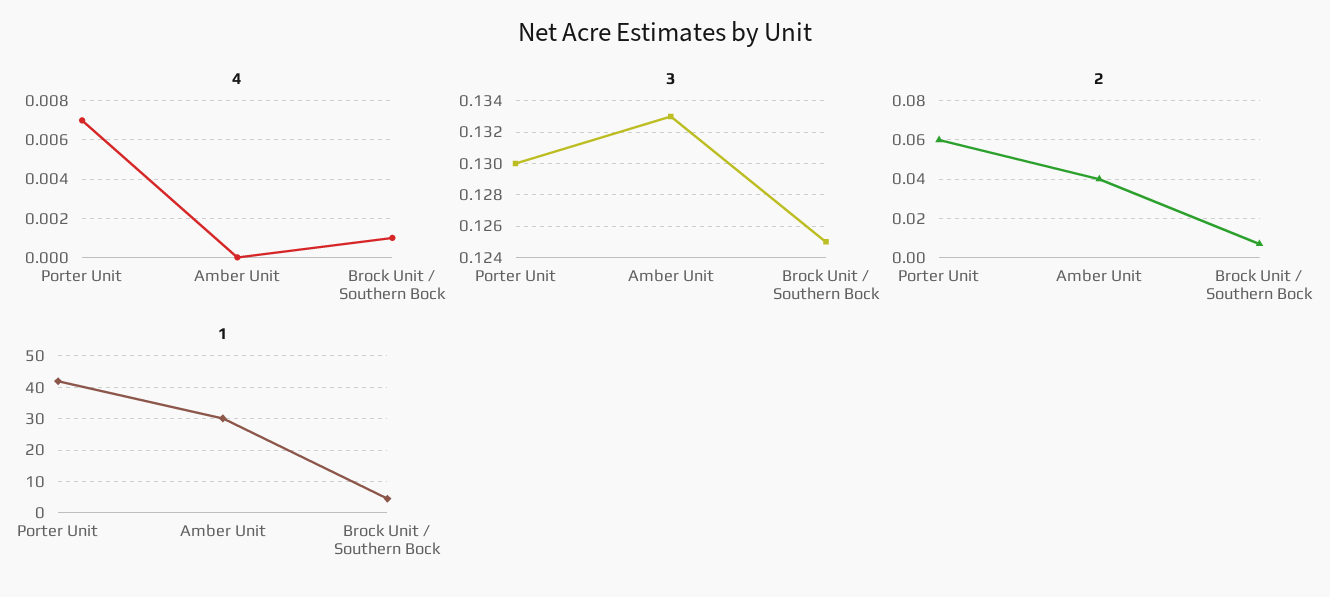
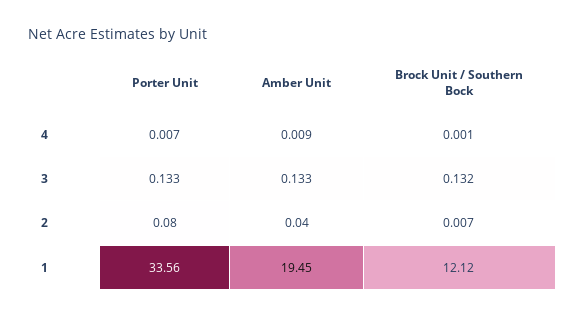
  {
    "4": {
      "Porter Unit": 0.007,
-     "Amber Unit": 0,
+     "Amber Unit": 0.009,
      "Brock Unit / Southern Bock": 0.001
    },
    "3": {
-     "Porter Unit": 0.13,
+     "Porter Unit": 0.133,
      "Amber Unit": 0.133,
-     "Brock Unit / Southern Bock": 0.125
+     "Brock Unit / Southern Bock": 0.132
    },
    "2": {
-     "Porter Unit": 0.06,
+     "Porter Unit": 0.08,
      "Amber Unit": 0.04,
      "Brock Unit / Southern Bock": 0.007
    },
    "1": {
-     "Porter Unit": 42,
+     "Porter Unit": 33.56,
-     "Amber Unit": 30,
+     "Amber Unit": 19.45,
-     "Brock Unit / Southern Bock": 4
+     "Brock Unit / Southern Bock": 12.12
    }
  }

